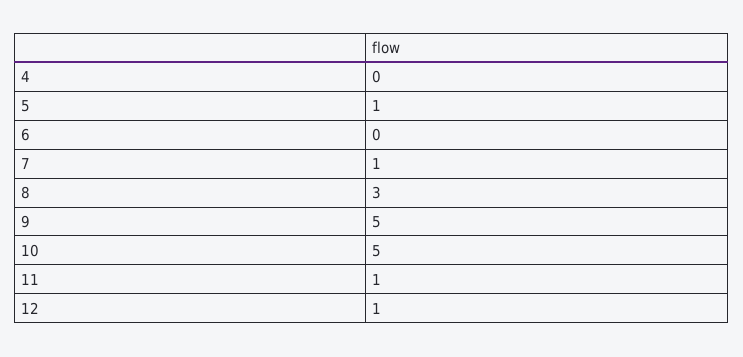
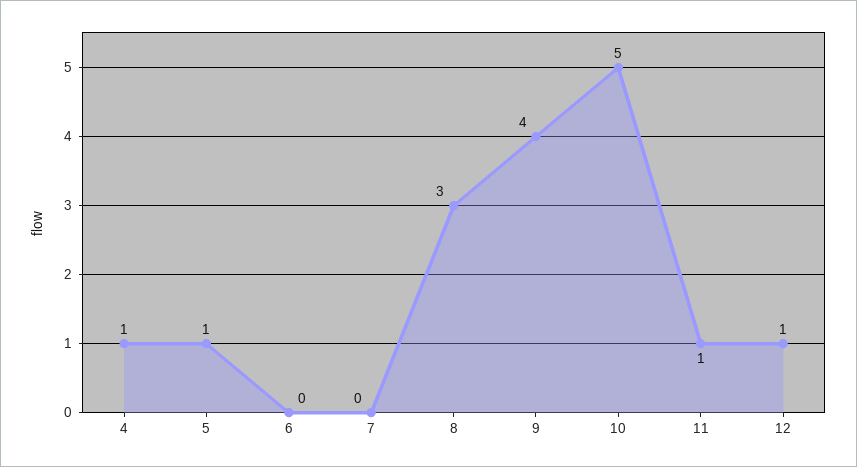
  {
-   "4": 0,
+   "4": 1,
    "5": 1,
    "6": 0,
-   "7": 1,
+   "7": 0,
    "8": 3,
-   "9": 5,
+   "9": 4,
    "10": 5,
    "11": 1,
    "12": 1
  }

